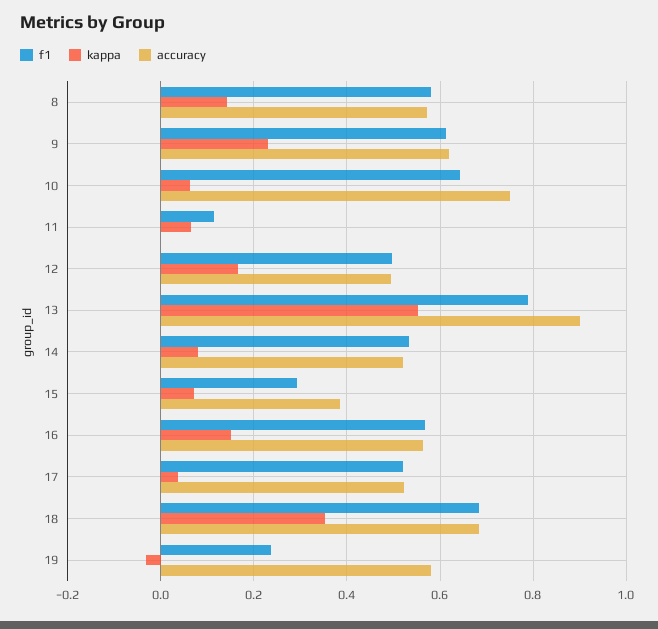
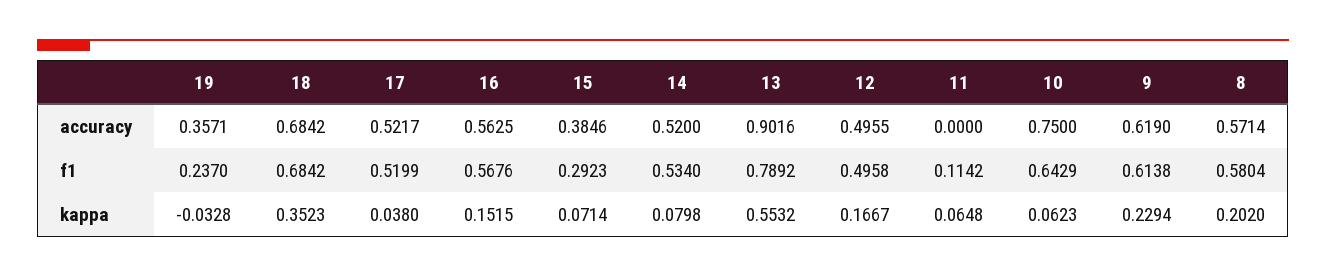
  {
    "f1": {
      "8": 0.5804,
      "9": 0.6138,
      "10": 0.6429,
      "11": 0.1142,
      "12": 0.4958,
      "13": 0.7892,
      "14": 0.534,
      "15": 0.2923,
      "16": 0.5676,
      "17": 0.5199,
      "18": 0.6842,
      "19": 0.237
    },
    "kappa": {
-     "8": 0.14,
+     "8": 0.202,
      "9": 0.2294,
      "10": 0.0623,
      "11": 0.0648,
      "12": 0.1667,
      "13": 0.5532,
      "14": 0.0798,
      "15": 0.0714,
      "16": 0.1515,
      "17": 0.038,
      "18": 0.3523,
      "19": -0.0328
    },
    "accuracy": {
      "8": 0.5714,
      "9": 0.619,
      "10": 0.75,
      "11": 0,
      "12": 0.4955,
      "13": 0.9016,
      "14": 0.52,
      "15": 0.3846,
      "16": 0.5625,
      "17": 0.5217,
      "18": 0.6842,
-     "19": 0.58
+     "19": 0.3571
    }
  }

